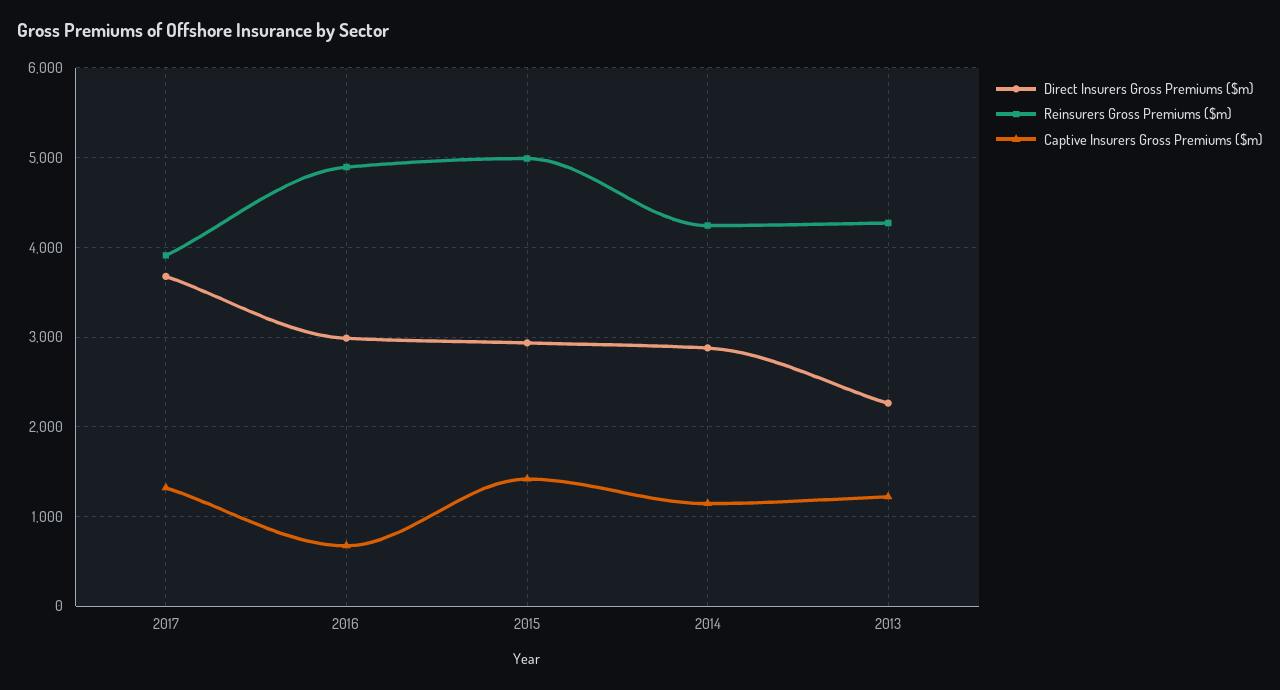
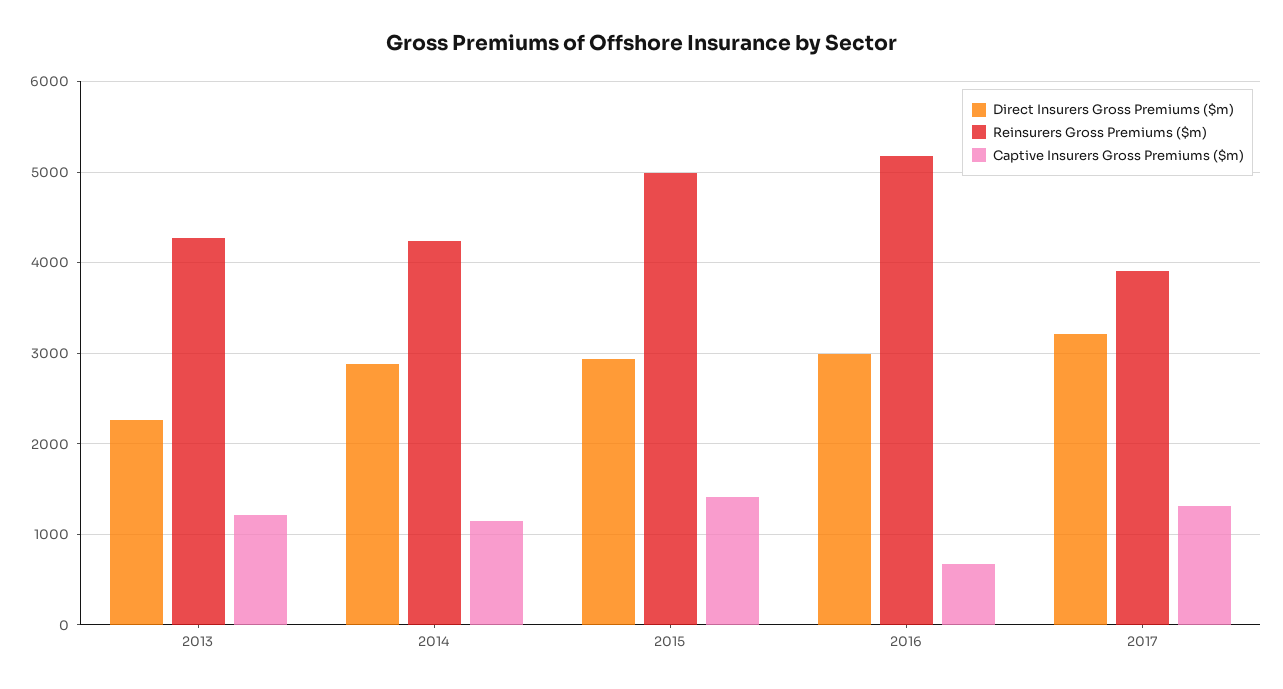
  {
    "Direct Insurers Gross Premiums ($m)": {
-     "2017": 3700,
+     "2017": 3200,
      "2016": 3000,
      "2015": 2900,
      "2014": 2900,
      "2013": 2300
    },
    "Reinsurers Gross Premiums ($m)": {
      "2017": 3900,
-     "2016": 4900,
+     "2016": 5200,
      "2015": 5000,
      "2014": 4200,
      "2013": 4300
    },
    "Captive Insurers Gross Premiums ($m)": {
      "2017": 1300,
      "2016": 700,
      "2015": 1400,
      "2014": 1100,
      "2013": 1200
    }
  }

